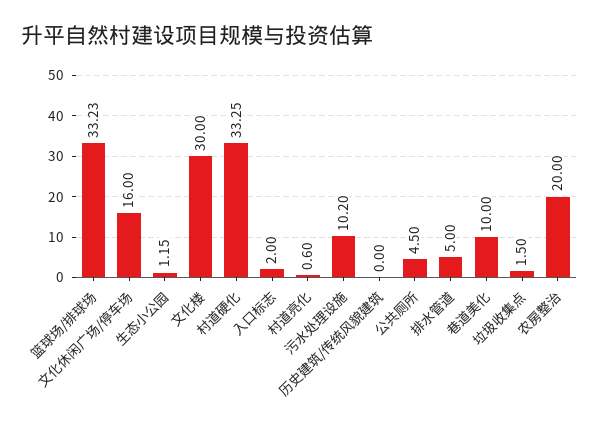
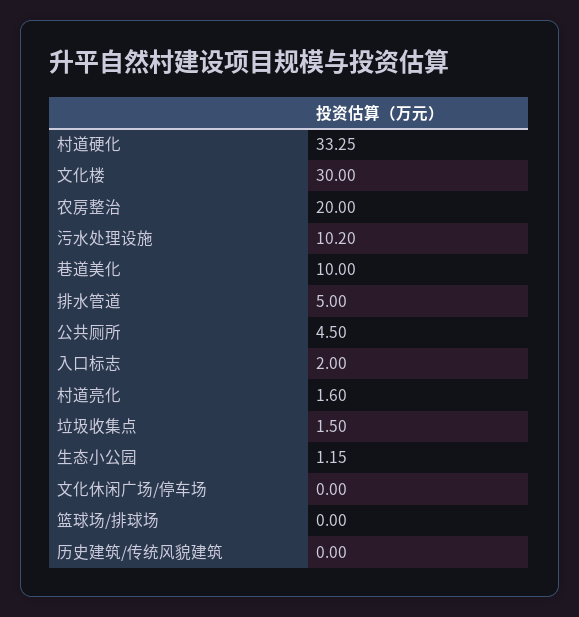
  {
-   "篮球场/排球场": 33.23,
+   "篮球场/排球场": 0,
-   "文化休闲广场/停车场": 16,
+   "文化休闲广场/停车场": 0,
    "生态小公园": 1.15,
    "文化楼": 30,
    "村道硬化": 33.25,
    "入口标志": 2,
-   "村道亮化": 0.6,
+   "村道亮化": 1.6,
    "污水处理设施": 10.2,
    "历史建筑/传统风貌建筑": 0,
    "公共厕所": 4.5,
    "排水管道": 5,
    "巷道美化": 10,
    "垃圾收集点": 1.5,
    "农房整治": 20
  }

